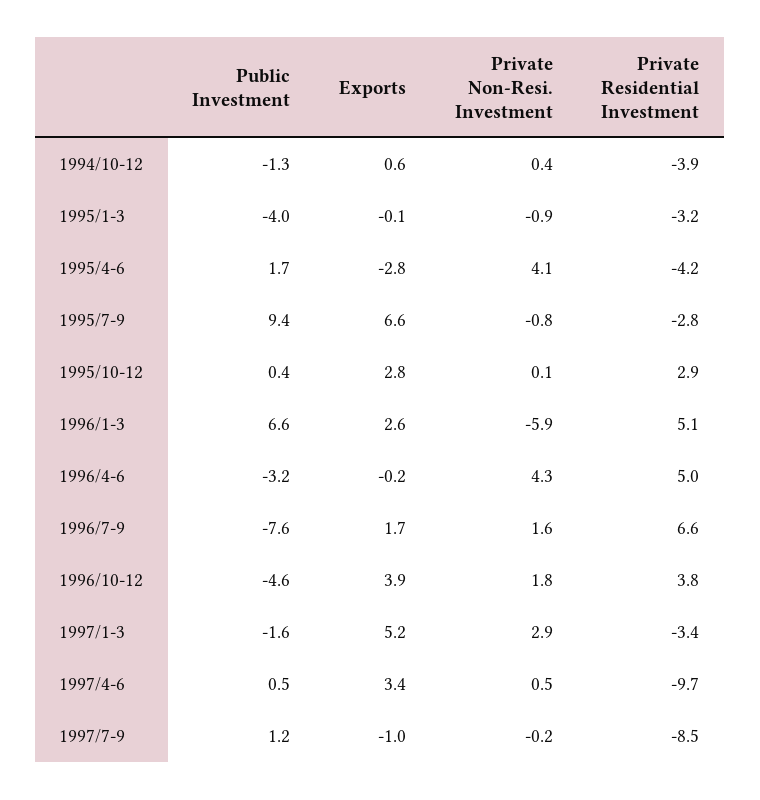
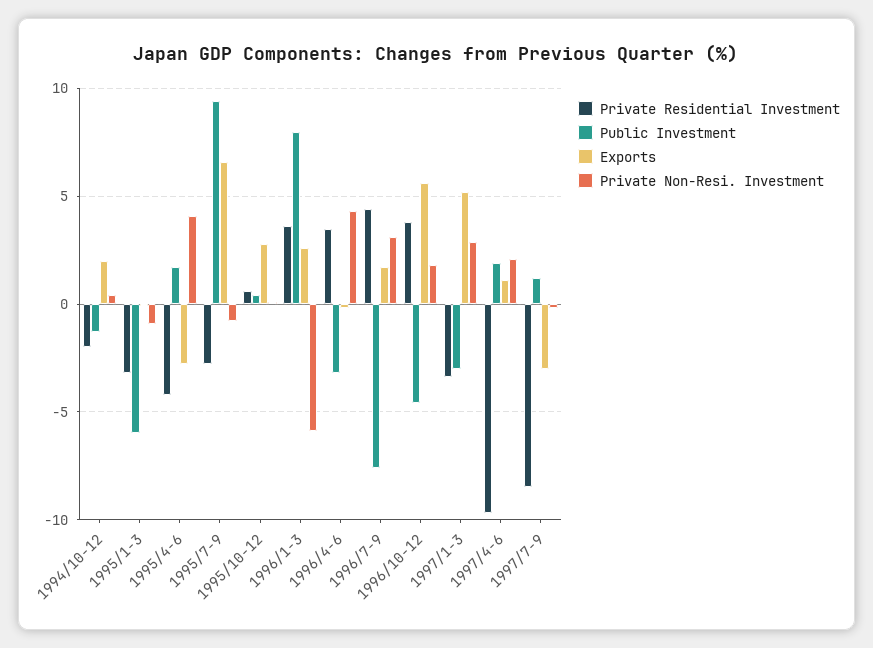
  {
    "Public Investment": {
      "1994/10-12": -1.3,
-     "1995/1-3": -4,
+     "1995/1-3": -6,
      "1995/4-6": 1.7,
      "1995/7-9": 9.4,
      "1995/10-12": 0.4,
-     "1996/1-3": 6.6,
+     "1996/1-3": 8,
      "1996/4-6": -3.2,
      "1996/7-9": -7.6,
      "1996/10-12": -4.6,
-     "1997/1-3": -1.6,
+     "1997/1-3": -3,
-     "1997/4-6": 0.5,
+     "1997/4-6": 2,
      "1997/7-9": 1.2
    },
    "Exports": {
-     "1994/10-12": 0.6,
+     "1994/10-12": 2,
      "1995/1-3": -0.1,
      "1995/4-6": -2.8,
      "1995/7-9": 6.6,
      "1995/10-12": 2.8,
      "1996/1-3": 2.6,
      "1996/4-6": -0.2,
      "1996/7-9": 1.7,
-     "1996/10-12": 3.9,
+     "1996/10-12": 5.5,
      "1997/1-3": 5.2,
-     "1997/4-6": 3.4,
+     "1997/4-6": 1,
-     "1997/7-9": -1
+     "1997/7-9": -3
    },
    "Private Non-Resi. Investment": {
      "1994/10-12": 0.4,
      "1995/1-3": -0.9,
      "1995/4-6": 4.1,
      "1995/7-9": -0.8,
      "1995/10-12": 0.1,
      "1996/1-3": -5.9,
      "1996/4-6": 4.3,
-     "1996/7-9": 1.6,
+     "1996/7-9": 3,
      "1996/10-12": 1.8,
      "1997/1-3": 2.9,
-     "1997/4-6": 0.5,
+     "1997/4-6": 2,
      "1997/7-9": -0.2
    },
    "Private Residential Investment": {
-     "1994/10-12": -3.9,
+     "1994/10-12": -2,
      "1995/1-3": -3.2,
      "1995/4-6": -4.2,
      "1995/7-9": -2.8,
-     "1995/10-12": 2.9,
+     "1995/10-12": 0.5,
-     "1996/1-3": 5.1,
+     "1996/1-3": 3.5,
-     "1996/4-6": 5,
+     "1996/4-6": 3.5,
-     "1996/7-9": 6.6,
+     "1996/7-9": 4.5,
      "1996/10-12": 3.8,
      "1997/1-3": -3.4,
      "1997/4-6": -9.7,
      "1997/7-9": -8.5
    }
  }

